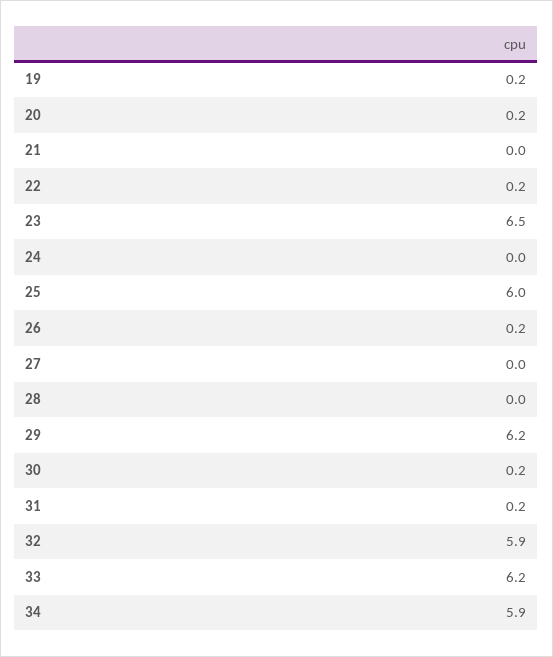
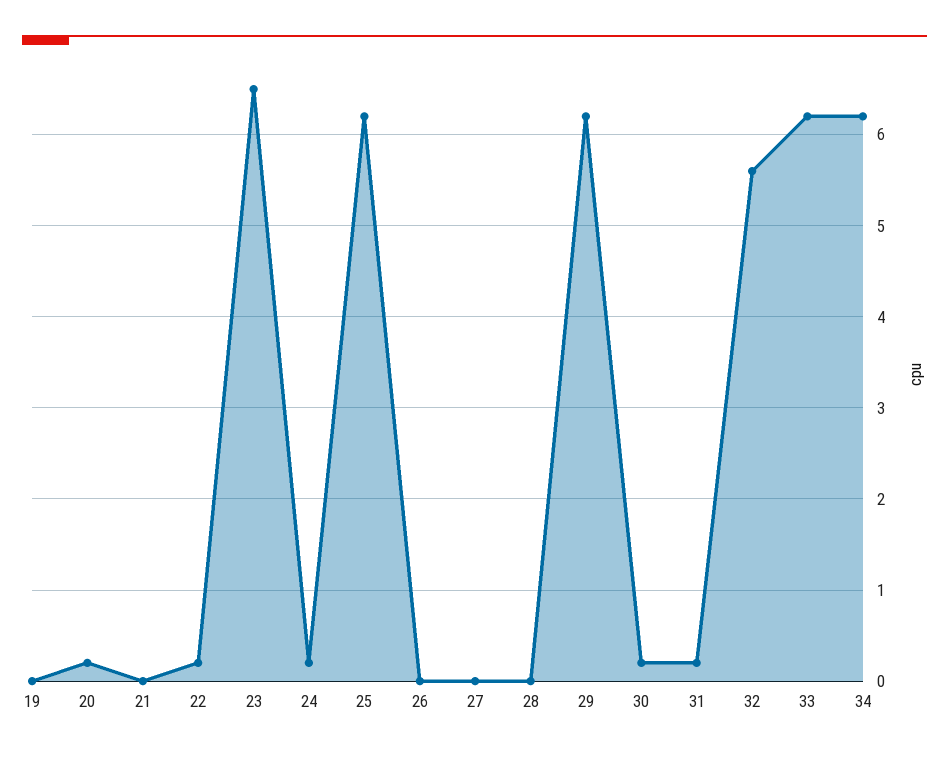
  {
-   "19": 0.2,
+   "19": 0,
    "20": 0.2,
    "21": 0,
    "22": 0.2,
    "23": 6.5,
-   "24": 0,
+   "24": 0.2,
-   "25": 6,
+   "25": 6.2,
-   "26": 0.2,
+   "26": 0,
    "27": 0,
    "28": 0,
    "29": 6.2,
    "30": 0.2,
    "31": 0.2,
-   "32": 5.9,
+   "32": 5.6,
    "33": 6.2,
-   "34": 5.9
+   "34": 6.2
  }

